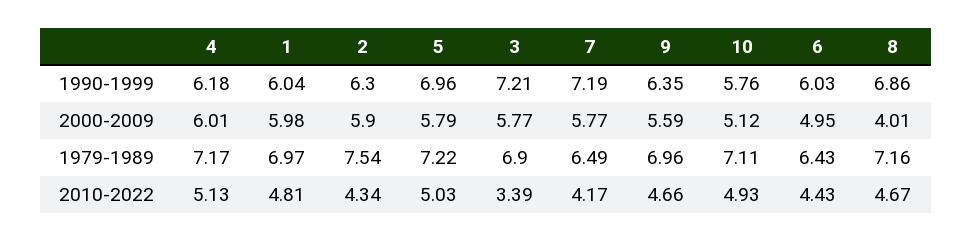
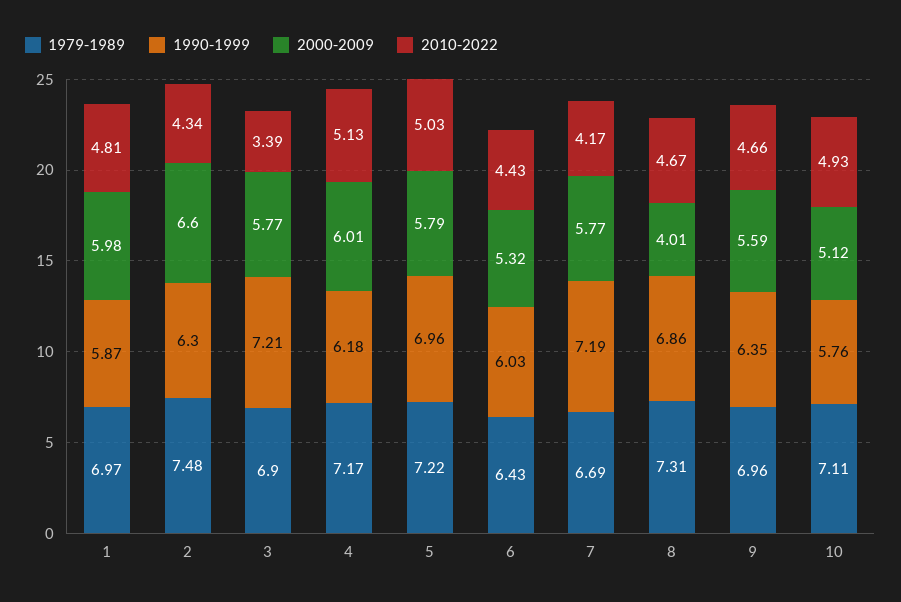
  {
    "1990-1999": {
      "4": 6.18,
-     "1": 6.04,
+     "1": 5.87,
      "2": 6.3,
      "5": 6.96,
      "3": 7.21,
      "7": 7.19,
      "9": 6.35,
      "10": 5.76,
      "6": 6.03,
      "8": 6.86
    },
    "2000-2009": {
      "4": 6.01,
      "1": 5.98,
-     "2": 5.9,
+     "2": 6.6,
      "5": 5.79,
      "3": 5.77,
      "7": 5.77,
      "9": 5.59,
      "10": 5.12,
-     "6": 4.95,
+     "6": 5.32,
      "8": 4.01
    },
    "1979-1989": {
      "4": 7.17,
      "1": 6.97,
-     "2": 7.54,
+     "2": 7.48,
      "5": 7.22,
      "3": 6.9,
-     "7": 6.49,
+     "7": 6.69,
      "9": 6.96,
      "10": 7.11,
      "6": 6.43,
-     "8": 7.16
+     "8": 7.31
    },
    "2010-2022": {
      "4": 5.13,
      "1": 4.81,
      "2": 4.34,
      "5": 5.03,
      "3": 3.39,
      "7": 4.17,
      "9": 4.66,
      "10": 4.93,
      "6": 4.43,
      "8": 4.67
    }
  }

